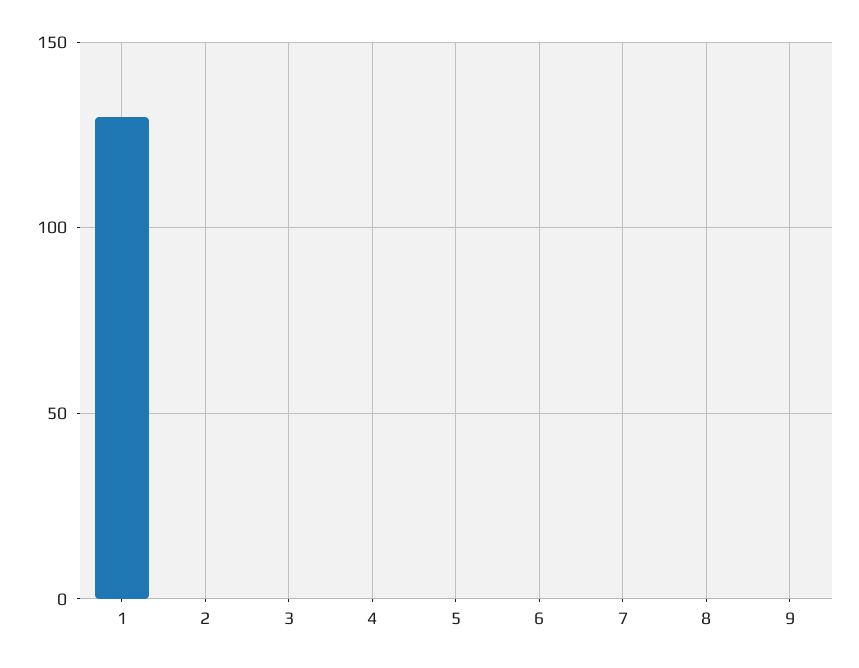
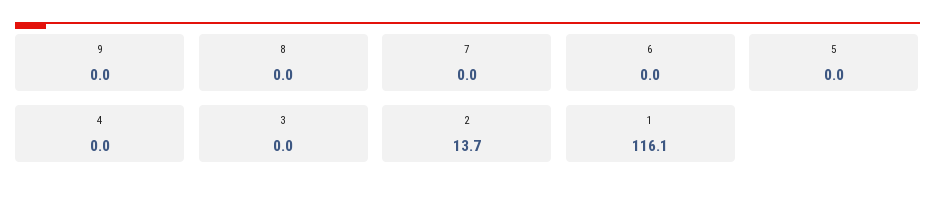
  {
-   "1": 130,
+   "1": 116.1,
-   "2": 0,
+   "2": 13.7,
    "3": 0,
    "4": 0,
    "5": 0,
    "6": 0,
    "7": 0,
    "8": 0,
    "9": 0
  }

